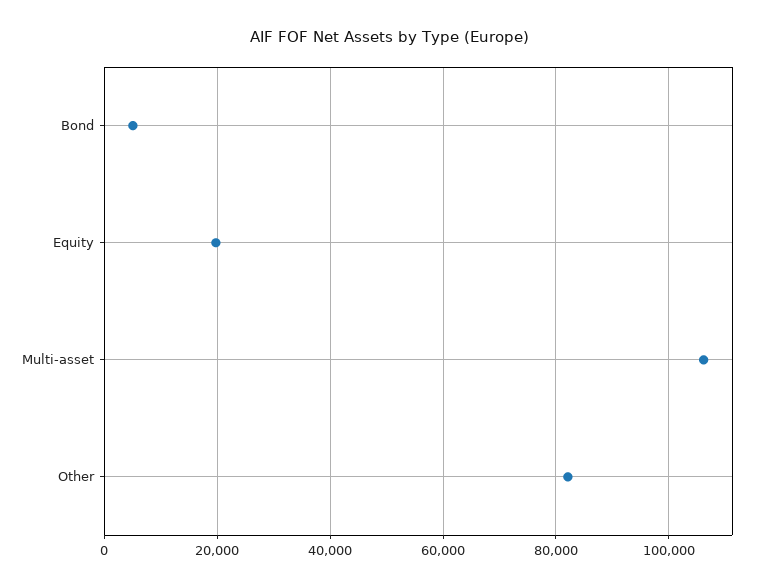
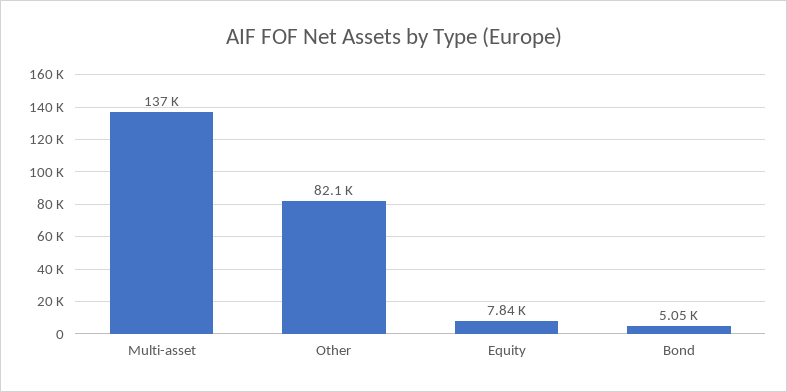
  {
    "Bond": 5050,
-   "Equity": 20000,
+   "Equity": 7840,
-   "Multi-asset": 106000,
+   "Multi-asset": 137000,
    "Other": 82100
  }

